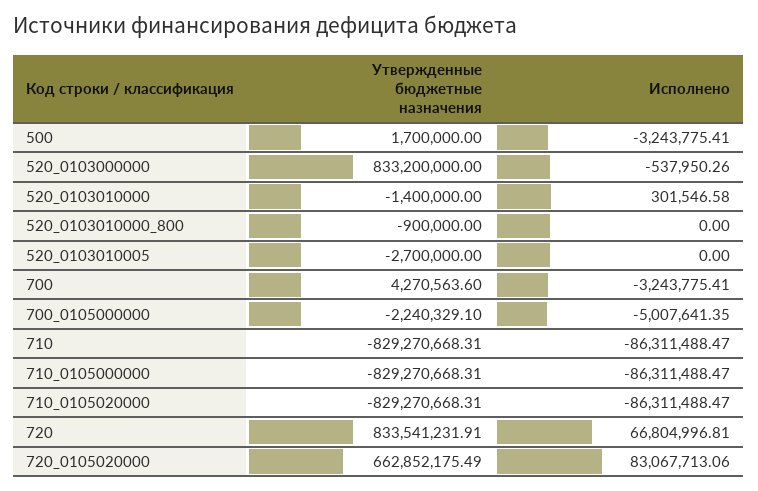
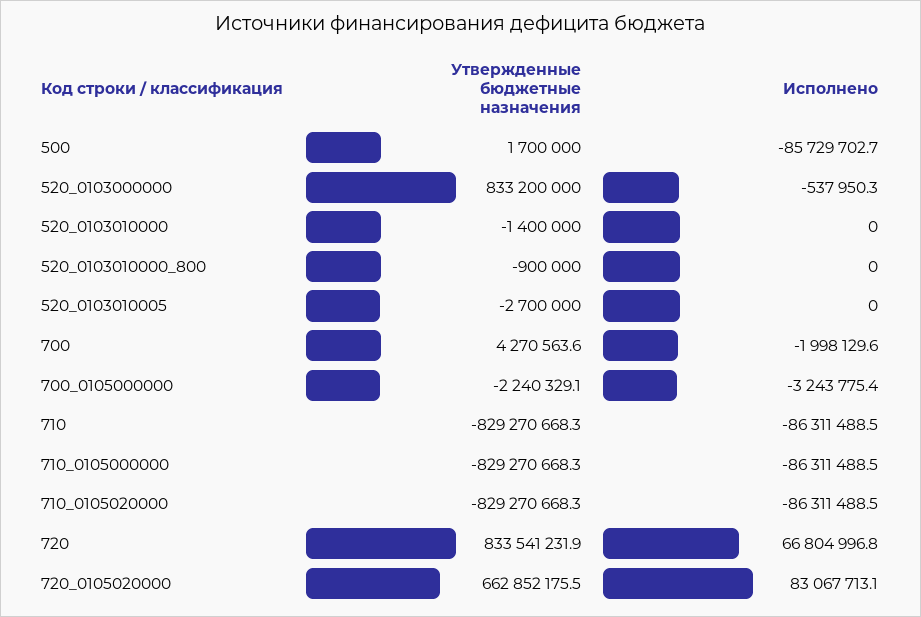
  {
    "Утвержденные бюджетные назначения": {
      "500": 1700000,
      "520_0103000000": 833200000,
      "520_0103010000": -1400000,
      "520_0103010000_800": -900000,
      "520_0103010005": -2700000,
      "700": 4270563.6,
      "700_0105000000": -2240329.1,
      "710": -829270668.31,
      "710_0105000000": -829270668.31,
      "710_0105020000": -829270668.31,
      "720": 833541231.91,
      "720_0105020000": 662852175.49
    },
    "Исполнено": {
-     "500": -3243775.41,
+     "500": -85729702.7,
      "520_0103000000": -537950.26,
-     "520_0103010000": 301546.58,
+     "520_0103010000": 0,
      "520_0103010000_800": 0,
      "520_0103010005": 0,
-     "700": -3243775.41,
+     "700": -1998129.6,
-     "700_0105000000": -5007641.35,
+     "700_0105000000": -3243775.4,
      "710": -86311488.47,
      "710_0105000000": -86311488.47,
      "710_0105020000": -86311488.47,
      "720": 66804996.81,
      "720_0105020000": 83067713.06
    }
  }

